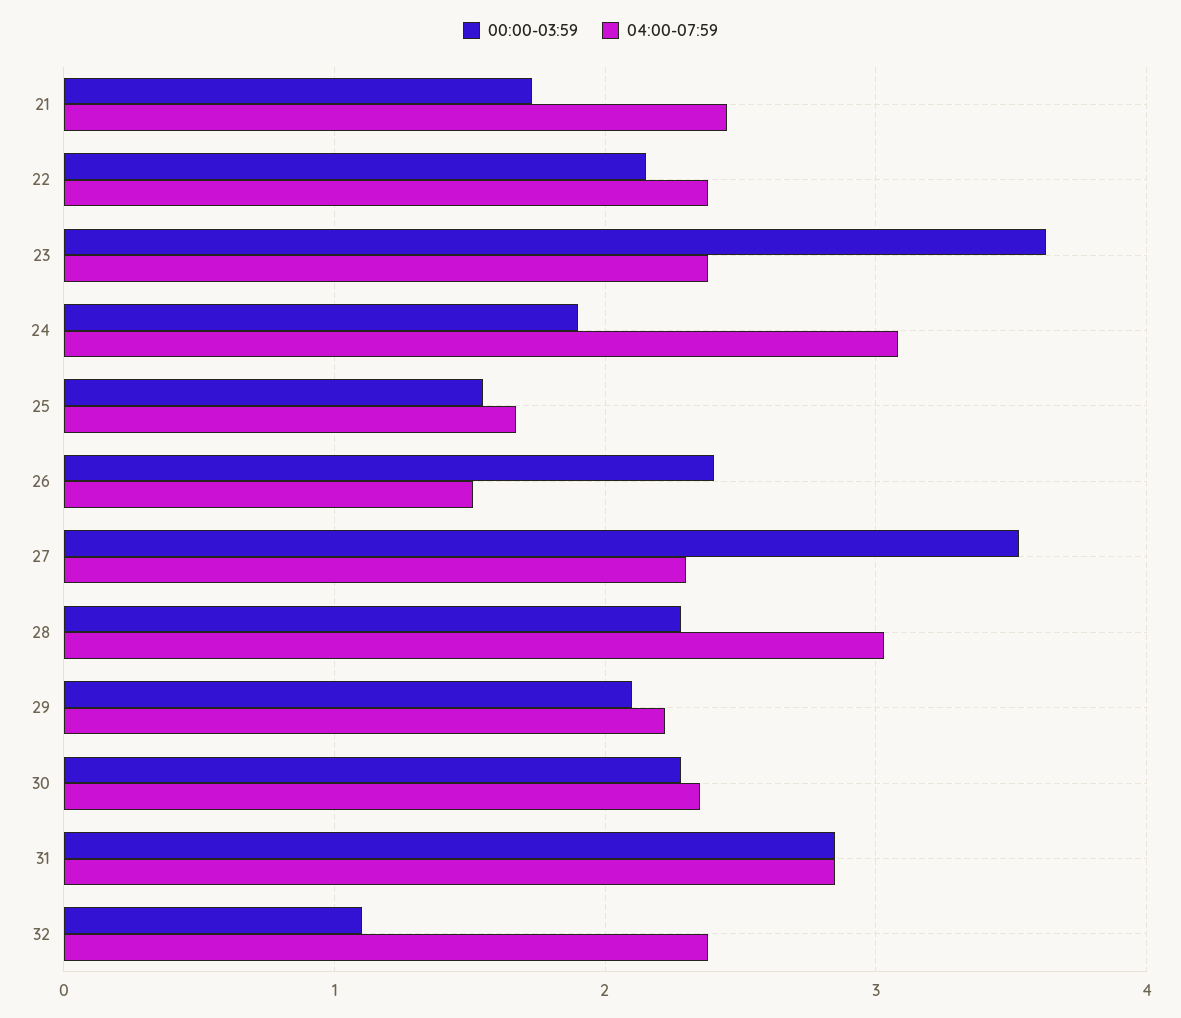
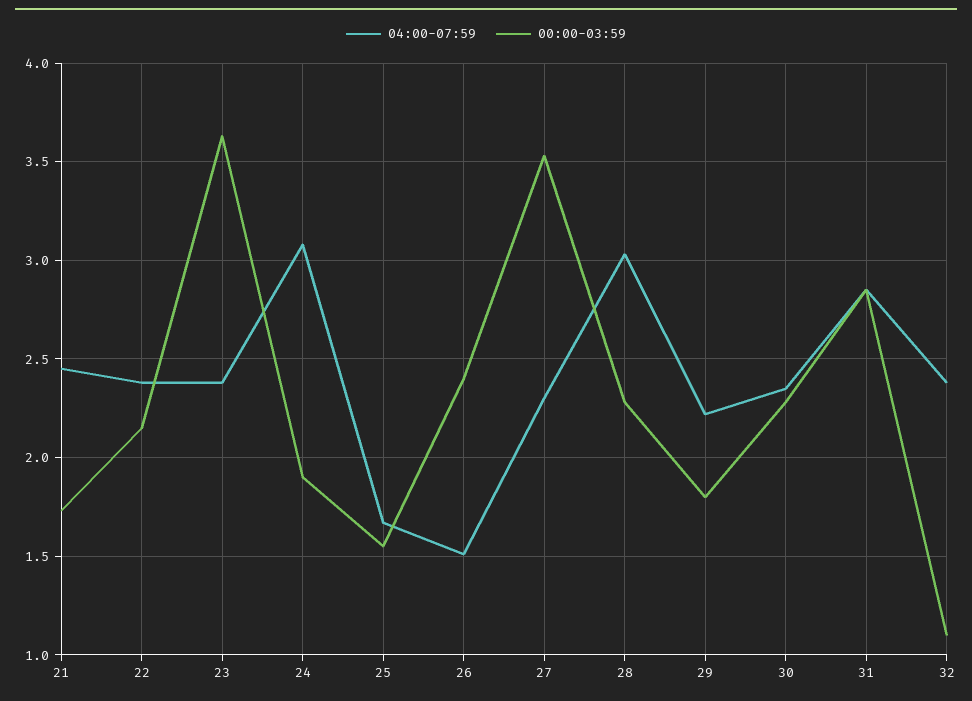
  {
    "00:00-03:59": {
      "21": 1.75,
      "22": 2.15,
      "23": 3.65,
      "24": 1.9,
      "25": 1.55,
      "26": 2.4,
      "27": 3.55,
      "28": 2.3,
-     "29": 2.1,
+     "29": 1.8,
      "30": 2.3,
      "31": 2.85,
      "32": 1.1
    },
    "04:00-07:59": {
      "21": 2.45,
      "22": 2.4,
      "23": 2.4,
      "24": 3.1,
      "25": 1.65,
      "26": 1.5,
      "27": 2.3,
      "28": 3.05,
      "29": 2.2,
      "30": 2.35,
      "31": 2.85,
      "32": 2.4
    }
  }

